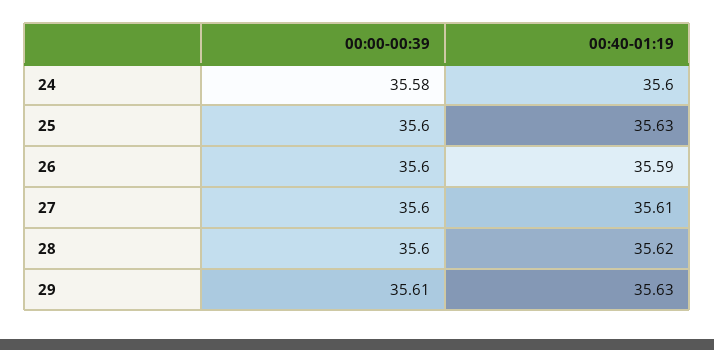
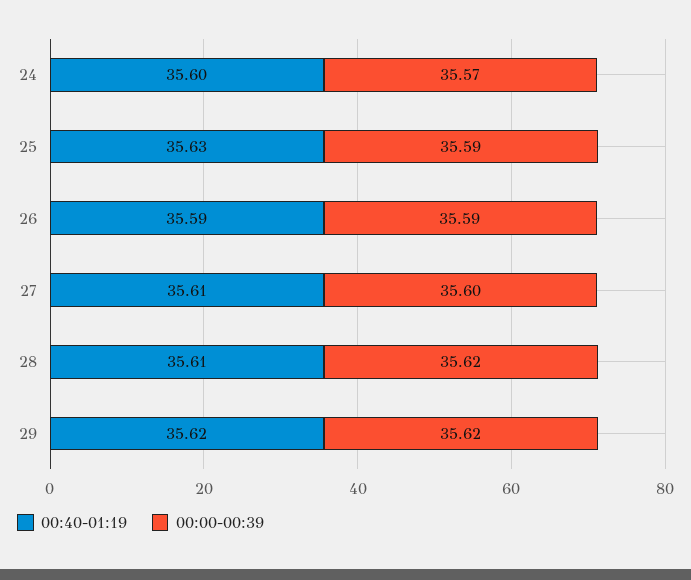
  {
    "00:00-00:39": {
-     "24": 35.58,
+     "24": 35.57,
-     "25": 35.6,
+     "25": 35.59,
-     "26": 35.6,
+     "26": 35.59,
      "27": 35.6,
-     "28": 35.6,
+     "28": 35.62,
-     "29": 35.61
+     "29": 35.62
    },
    "00:40-01:19": {
      "24": 35.6,
      "25": 35.63,
      "26": 35.59,
      "27": 35.61,
-     "28": 35.62,
+     "28": 35.61,
-     "29": 35.63
+     "29": 35.62
    }
  }

